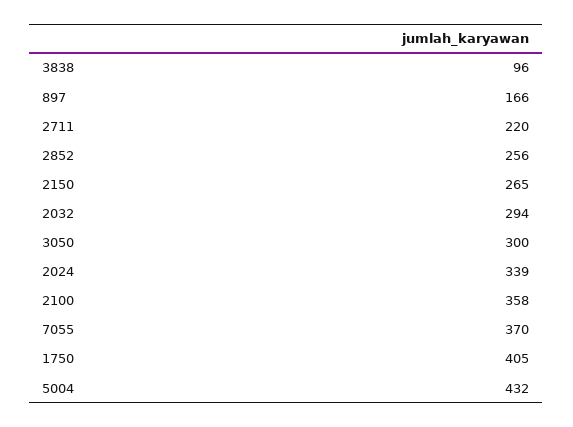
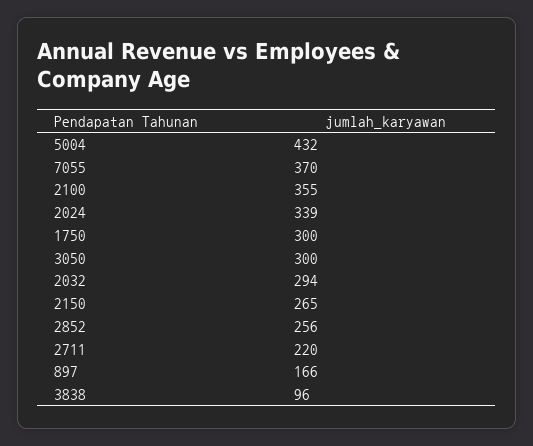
  {
    "3838": 96,
    "897": 166,
    "2711": 220,
    "2852": 256,
    "2150": 265,
    "2032": 294,
    "3050": 300,
    "2024": 339,
-   "2100": 358,
+   "2100": 355,
    "7055": 370,
-   "1750": 405,
+   "1750": 300,
    "5004": 432
  }

